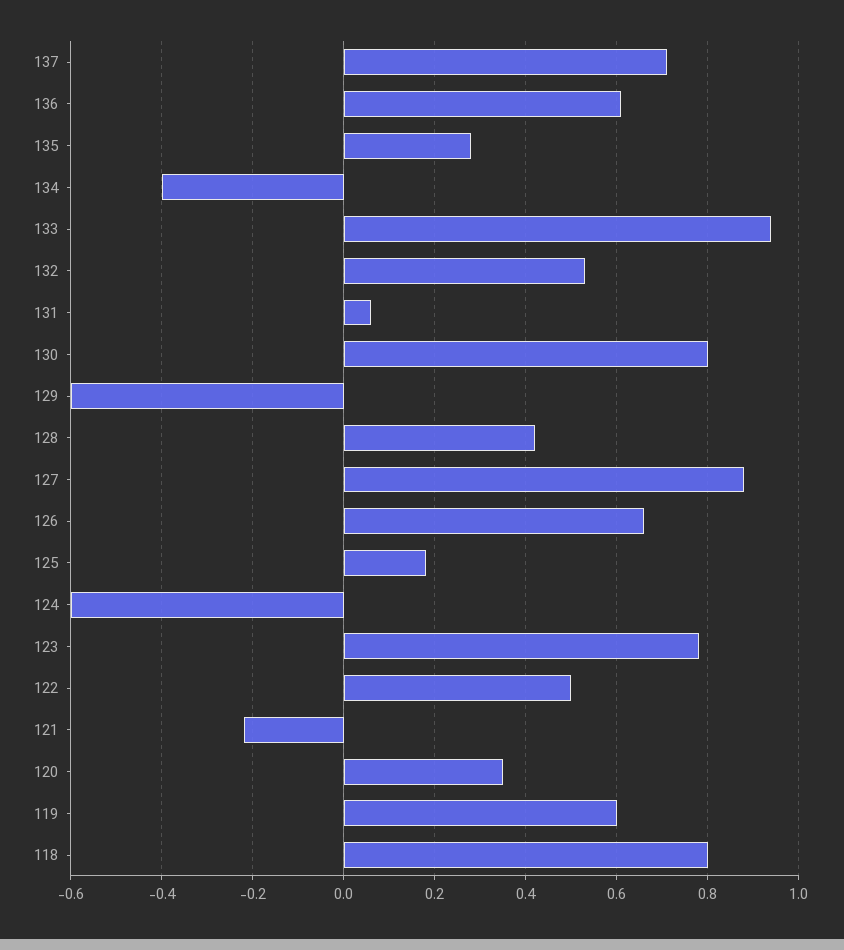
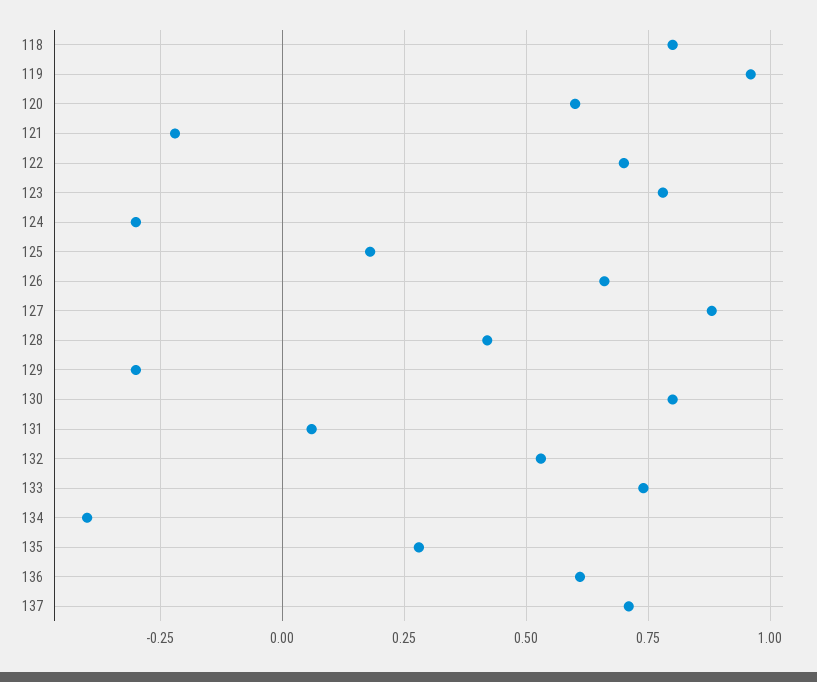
  {
    "137": 0.7,
    "136": 0.6,
    "135": 0.3,
    "134": -0.4,
-   "133": 0.95,
+   "133": 0.75,
    "132": 0.55,
    "131": 0.05,
    "130": 0.8,
-   "129": -0.6,
+   "129": -0.3,
    "128": 0.4,
    "127": 0.9,
    "126": 0.65,
    "125": 0.2,
-   "124": -0.6,
+   "124": -0.3,
    "123": 0.8,
-   "122": 0.5,
+   "122": 0.7,
    "121": -0.2,
-   "120": 0.35,
+   "120": 0.6,
-   "119": 0.6,
+   "119": 0.95,
    "118": 0.8
  }

